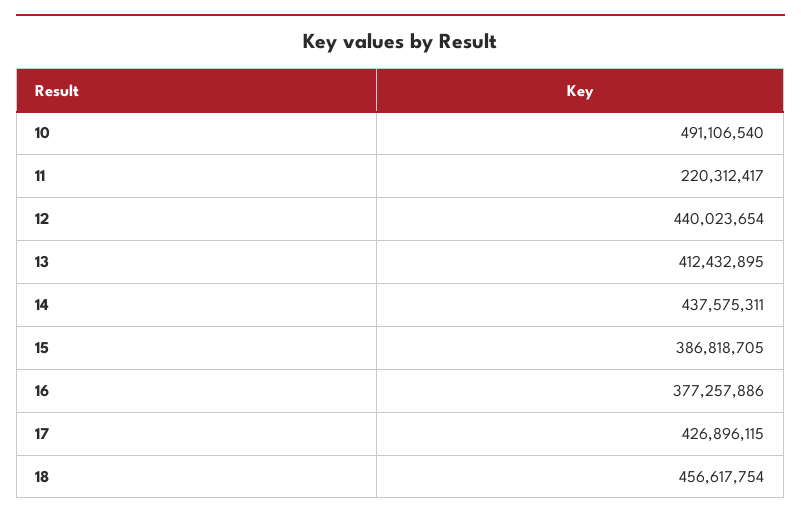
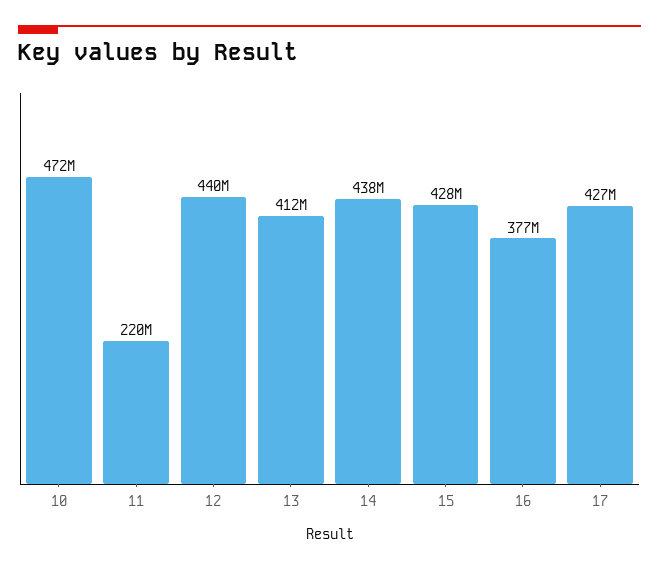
  {
-   "10": 491106540,
+   "10": 472000000,
    "11": 220312417,
    "12": 440023654,
    "13": 412432895,
    "14": 437575311,
-   "15": 386818705,
+   "15": 428000000,
    "16": 377257886,
-   "17": 426896115,
+   "17": 426896115
-   "18": 456617754
  }

